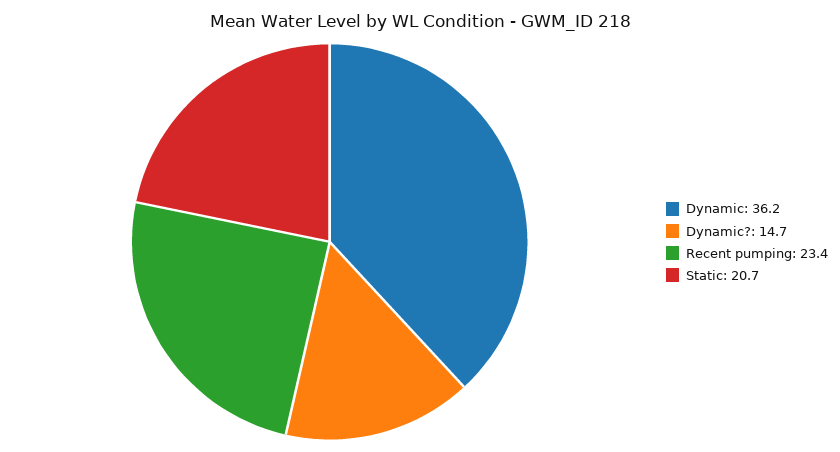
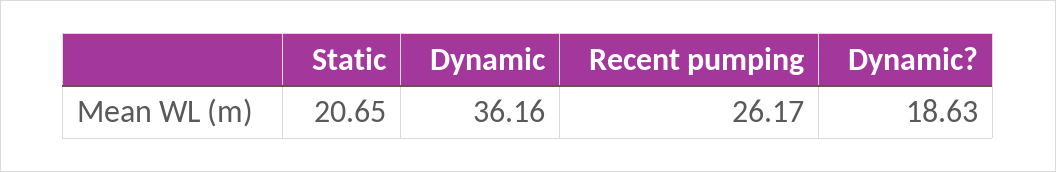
  {
    "Dynamic": 36.16,
-   "Dynamic?": 14.7,
+   "Dynamic?": 18.63,
-   "Recent pumping": 23.4,
+   "Recent pumping": 26.17,
    "Static": 20.65
  }

